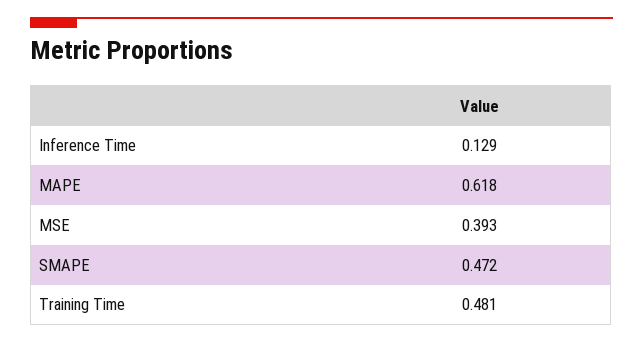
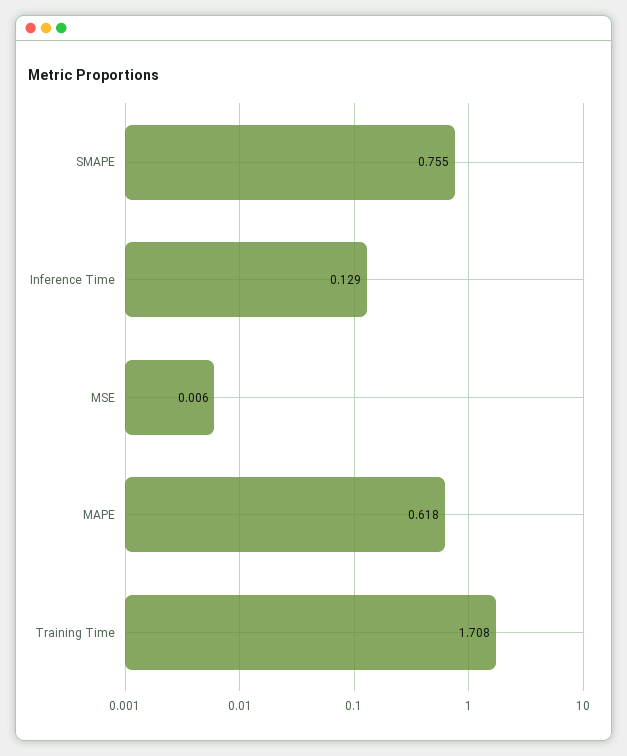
  {
    "Inference Time": 0.129,
    "MAPE": 0.618,
-   "MSE": 0.393,
+   "MSE": 0.006,
-   "SMAPE": 0.472,
+   "SMAPE": 0.755,
-   "Training Time": 0.481
+   "Training Time": 1.708
  }

